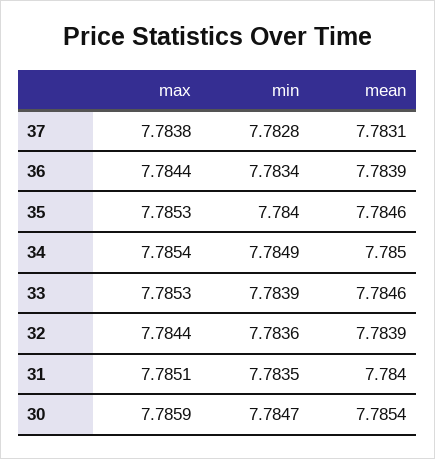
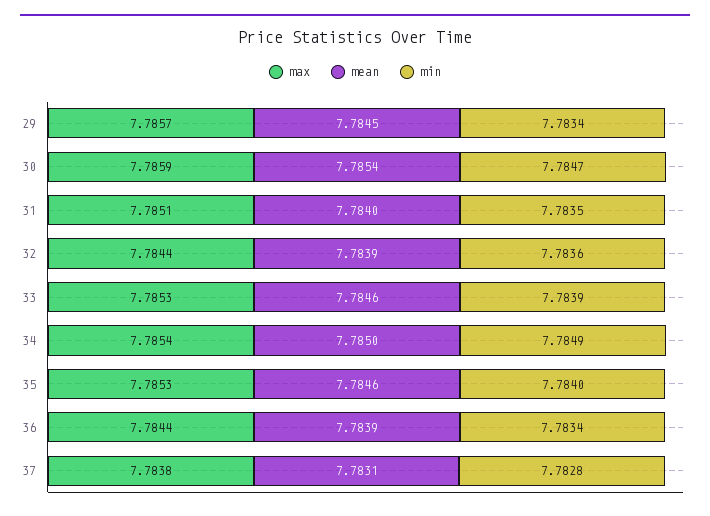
  {
    "max": {
      "37": 7.7838,
      "36": 7.7844,
      "35": 7.7853,
      "34": 7.7854,
      "33": 7.7853,
      "32": 7.7844,
      "31": 7.7851,
-     "30": 7.7859
+     "30": 7.7859,
+     "29": 7.7857
    },
    "min": {
      "37": 7.7828,
      "36": 7.7834,
      "35": 7.784,
      "34": 7.7849,
      "33": 7.7839,
      "32": 7.7836,
      "31": 7.7835,
-     "30": 7.7847
+     "30": 7.7847,
+     "29": 7.7834
    },
    "mean": {
      "37": 7.7831,
      "36": 7.7839,
      "35": 7.7846,
      "34": 7.785,
      "33": 7.7846,
      "32": 7.7839,
      "31": 7.784,
-     "30": 7.7854
+     "30": 7.7854,
+     "29": 7.7845
    }
  }

